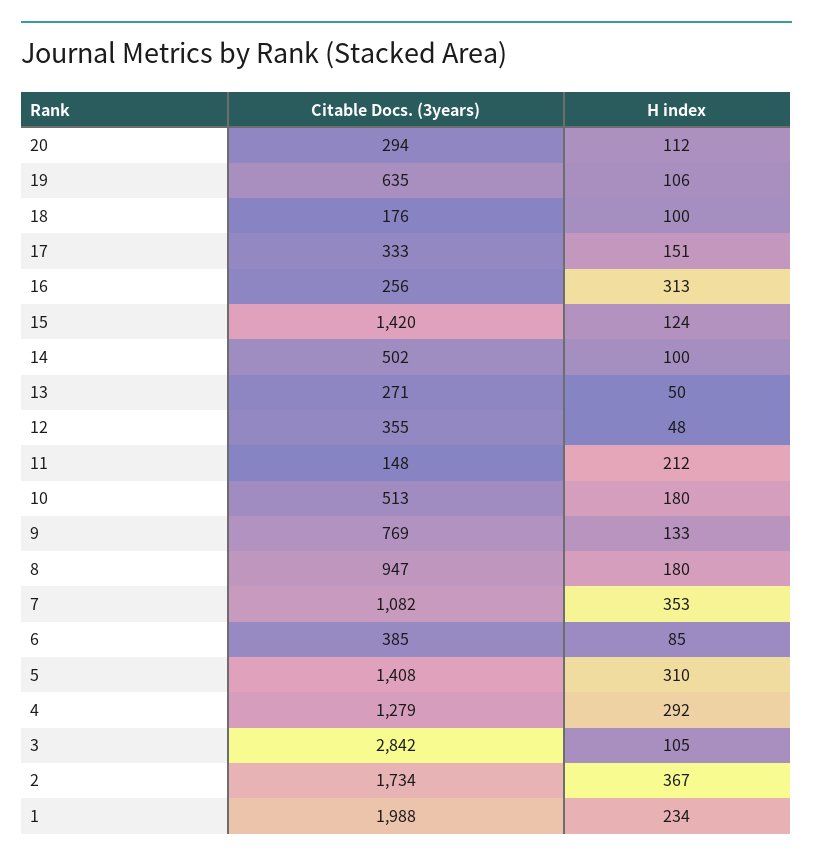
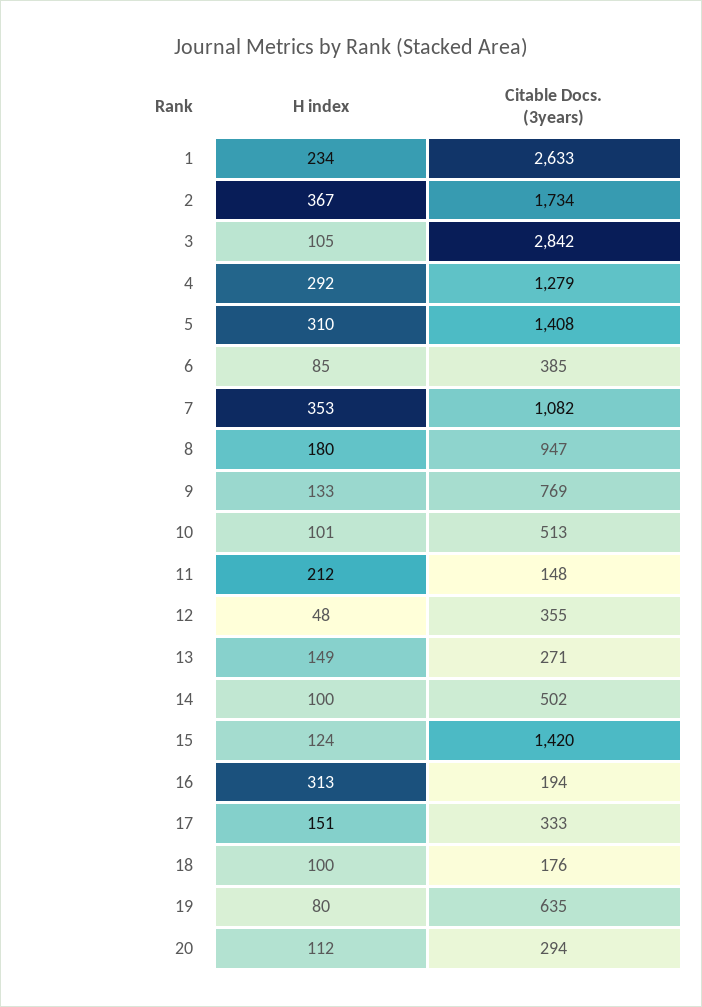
  {
    "Citable Docs. (3years)": {
      "20": 294,
      "19": 635,
      "18": 176,
      "17": 333,
-     "16": 256,
+     "16": 194,
      "15": 1420,
      "14": 502,
      "13": 271,
      "12": 355,
      "11": 148,
      "10": 513,
      "9": 769,
      "8": 947,
      "7": 1082,
      "6": 385,
      "5": 1408,
      "4": 1279,
      "3": 2842,
      "2": 1734,
-     "1": 1988
+     "1": 2633
    },
    "H index": {
      "20": 112,
-     "19": 106,
+     "19": 80,
      "18": 100,
      "17": 151,
      "16": 313,
      "15": 124,
      "14": 100,
-     "13": 50,
+     "13": 149,
      "12": 48,
      "11": 212,
-     "10": 180,
+     "10": 101,
      "9": 133,
      "8": 180,
      "7": 353,
      "6": 85,
      "5": 310,
      "4": 292,
      "3": 105,
      "2": 367,
      "1": 234
    }
  }

